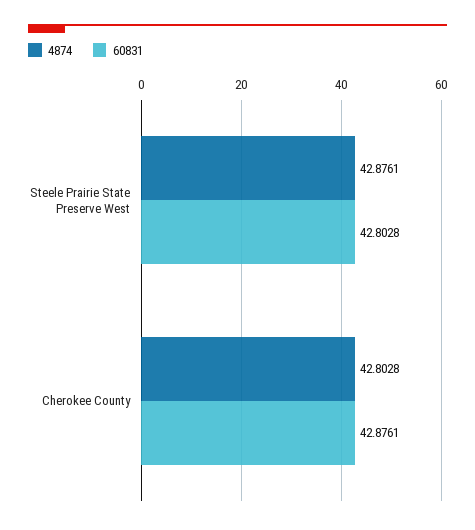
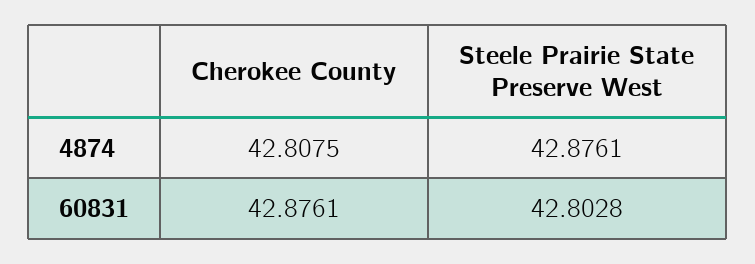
  {
    "4874": {
      "Steele Prairie State Preserve West": 42.8761,
-     "Cherokee County": 42.8028
+     "Cherokee County": 42.8075
    },
    "60831": {
      "Steele Prairie State Preserve West": 42.8028,
      "Cherokee County": 42.8761
    }
  }

